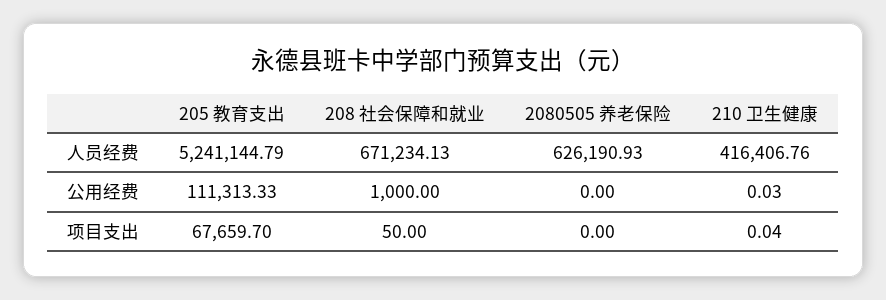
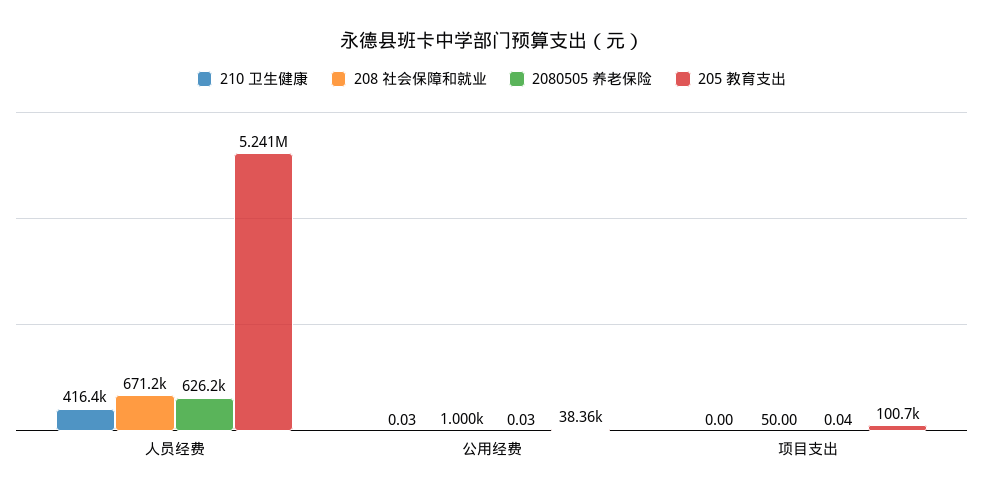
  {
    "205 教育支出": {
      "人员经费": 5241144.79,
-     "公用经费": 111313.33,
+     "公用经费": 38360,
-     "项目支出": 67659.7
+     "项目支出": 100700
    },
    "208 社会保障和就业": {
      "人员经费": 671234.13,
      "公用经费": 1000,
      "项目支出": 50
    },
    "2080505 养老保险": {
      "人员经费": 626190.93,
-     "公用经费": 0,
+     "公用经费": 0.03,
-     "项目支出": 0
+     "项目支出": 0.04
    },
    "210 卫生健康": {
      "人员经费": 416406.76,
      "公用经费": 0.03,
-     "项目支出": 0.04
+     "项目支出": 0
    }
  }

